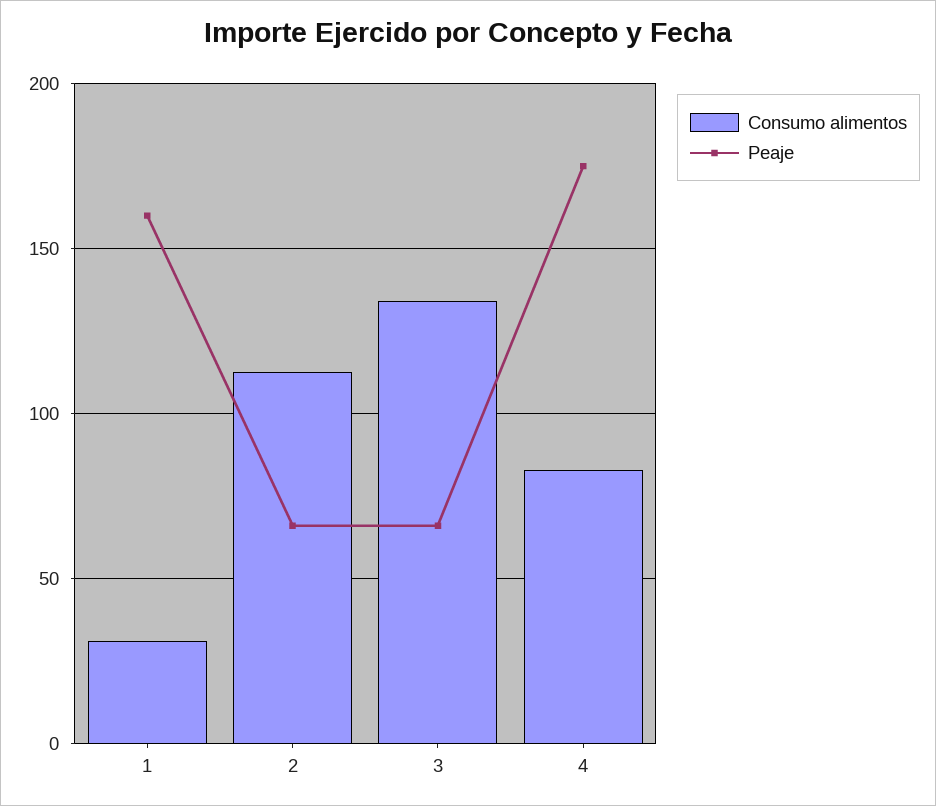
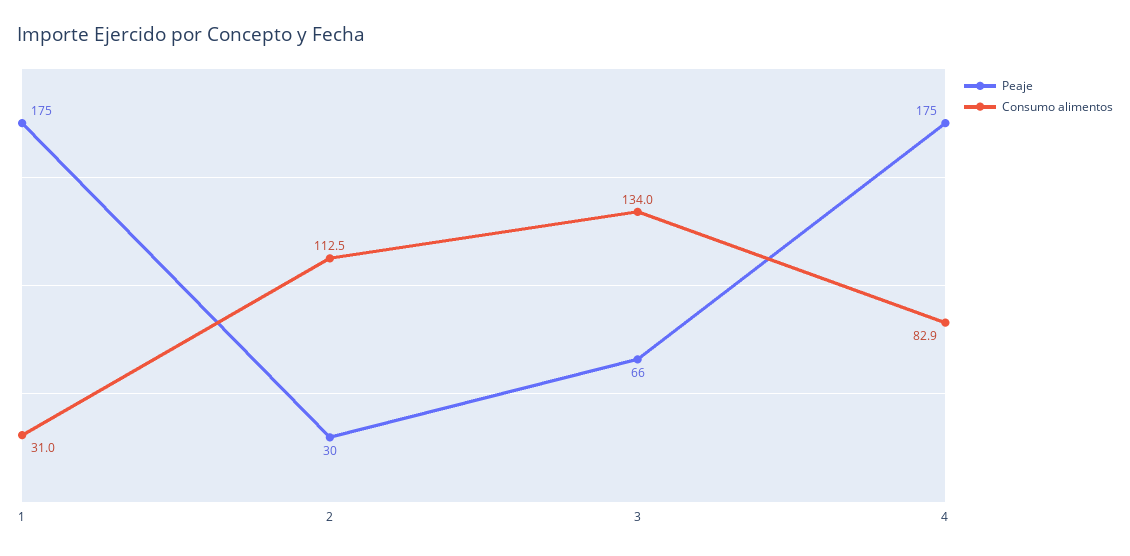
  {
    "Consumo alimentos": {
      "1": 31,
      "2": 112.5,
      "3": 134,
      "4": 82.9
    },
    "Peaje": {
-     "1": 160,
+     "1": 175,
-     "2": 65,
+     "2": 30,
      "3": 66,
      "4": 175
    }
  }

